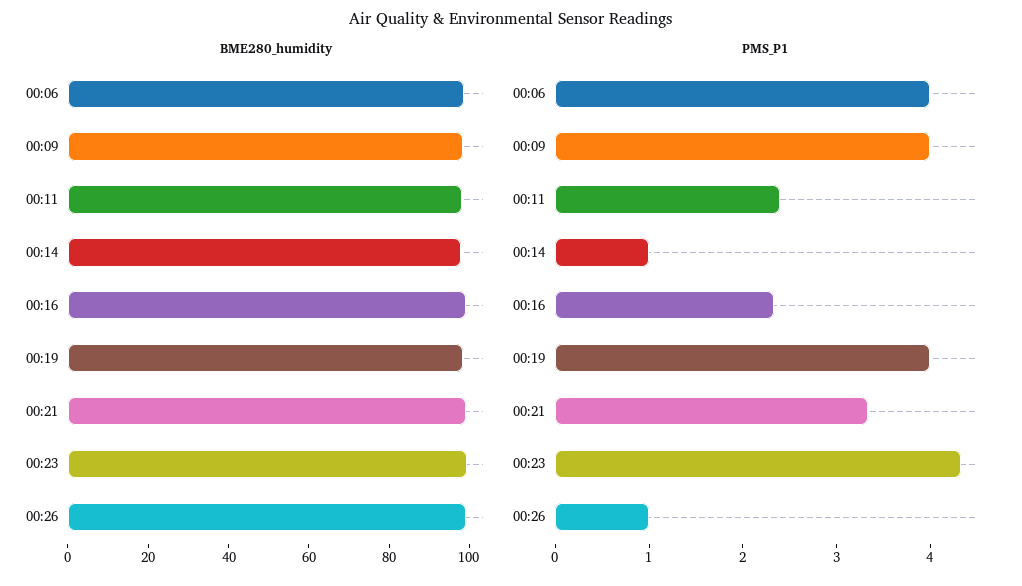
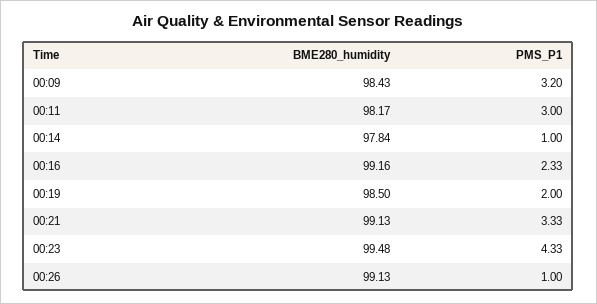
  {
    "BME280_humidity": {
-     "00:06": 100,
      "00:09": 98.43,
      "00:11": 98.17,
      "00:14": 97.84,
      "00:16": 99.16,
      "00:19": 98.5,
      "00:21": 99.13,
      "00:23": 99.48,
      "00:26": 99.13
    },
    "PMS_P1": {
-     "00:06": 4,
-     "00:09": 4,
+     "00:09": 3.2,
-     "00:11": 2.4,
+     "00:11": 3,
      "00:14": 1,
      "00:16": 2.33,
-     "00:19": 4,
+     "00:19": 2,
      "00:21": 3.33,
      "00:23": 4.33,
      "00:26": 1
    }
  }

